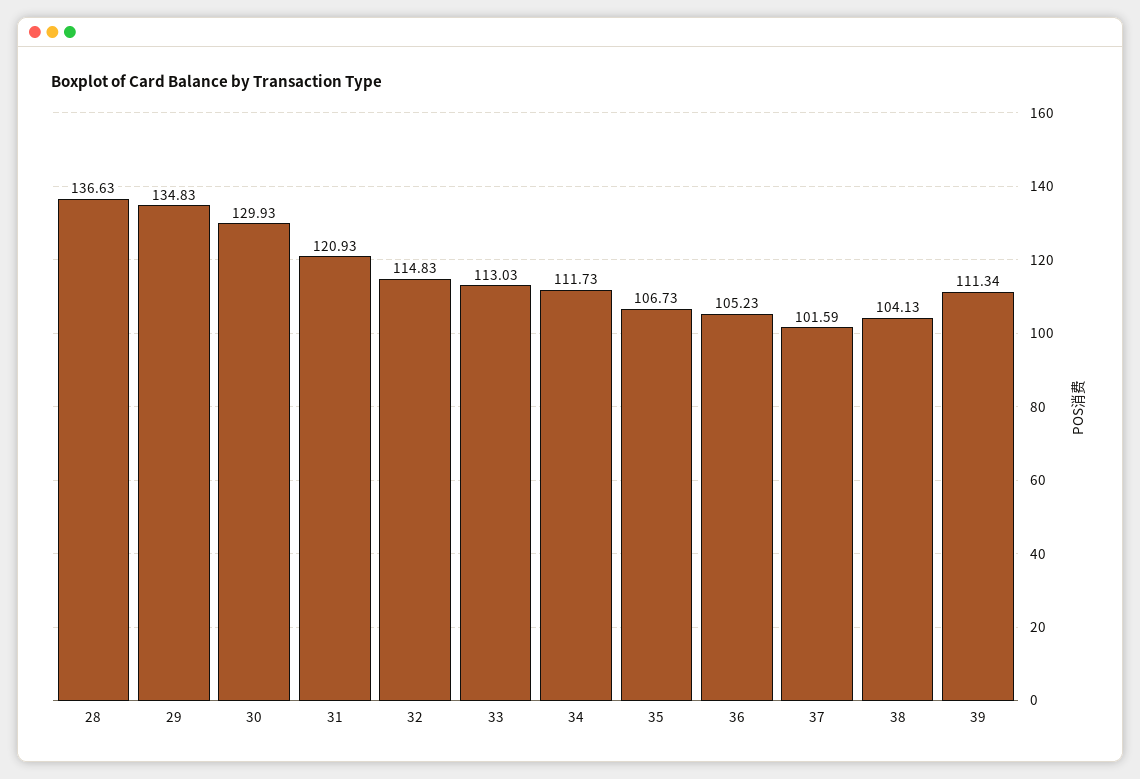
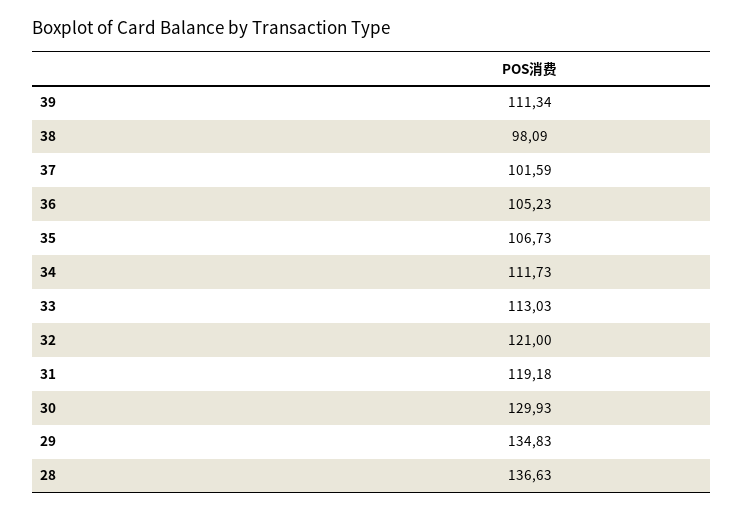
  {
    "28": 136.63,
    "29": 134.83,
    "30": 129.93,
-   "31": 120.93,
+   "31": 119.18,
-   "32": 114.83,
+   "32": 121,
    "33": 113.03,
    "34": 111.73,
    "35": 106.73,
    "36": 105.23,
    "37": 101.59,
-   "38": 104.13,
+   "38": 98.09,
    "39": 111.34
  }

